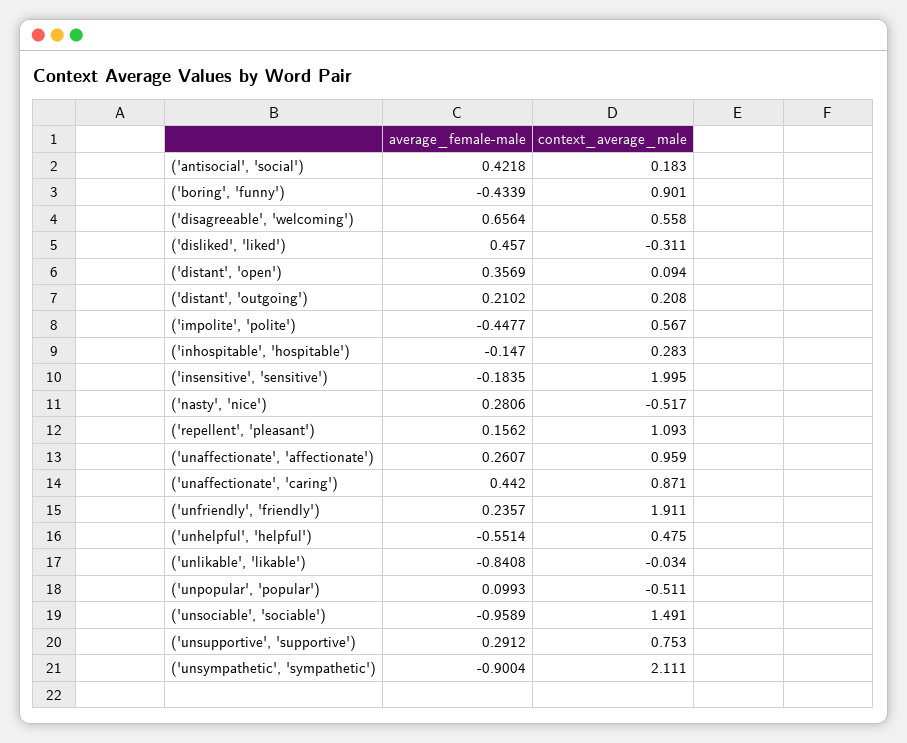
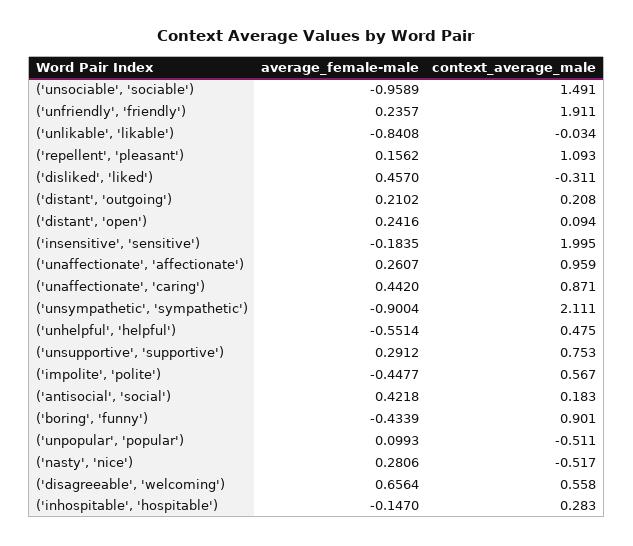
  {
    "average_female-male": {
      "('antisocial', 'social')": 0.4218,
      "('boring', 'funny')": -0.4339,
      "('disagreeable', 'welcoming')": 0.6564,
      "('disliked', 'liked')": 0.457,
-     "('distant', 'open')": 0.3569,
+     "('distant', 'open')": 0.2416,
      "('distant', 'outgoing')": 0.2102,
      "('impolite', 'polite')": -0.4477,
      "('inhospitable', 'hospitable')": -0.147,
      "('insensitive', 'sensitive')": -0.1835,
      "('nasty', 'nice')": 0.2806,
      "('repellent', 'pleasant')": 0.1562,
      "('unaffectionate', 'affectionate')": 0.2607,
      "('unaffectionate', 'caring')": 0.442,
      "('unfriendly', 'friendly')": 0.2357,
      "('unhelpful', 'helpful')": -0.5514,
      "('unlikable', 'likable')": -0.8408,
      "('unpopular', 'popular')": 0.0993,
      "('unsociable', 'sociable')": -0.9589,
      "('unsupportive', 'supportive')": 0.2912,
      "('unsympathetic', 'sympathetic')": -0.9004
    },
    "context_average_male": {
      "('antisocial', 'social')": 0.183,
      "('boring', 'funny')": 0.901,
      "('disagreeable', 'welcoming')": 0.558,
      "('disliked', 'liked')": -0.311,
      "('distant', 'open')": 0.094,
      "('distant', 'outgoing')": 0.208,
      "('impolite', 'polite')": 0.567,
      "('inhospitable', 'hospitable')": 0.283,
      "('insensitive', 'sensitive')": 1.995,
      "('nasty', 'nice')": -0.517,
      "('repellent', 'pleasant')": 1.093,
      "('unaffectionate', 'affectionate')": 0.959,
      "('unaffectionate', 'caring')": 0.871,
      "('unfriendly', 'friendly')": 1.911,
      "('unhelpful', 'helpful')": 0.475,
      "('unlikable', 'likable')": -0.034,
      "('unpopular', 'popular')": -0.511,
      "('unsociable', 'sociable')": 1.491,
      "('unsupportive', 'supportive')": 0.753,
      "('unsympathetic', 'sympathetic')": 2.111
    }
  }

